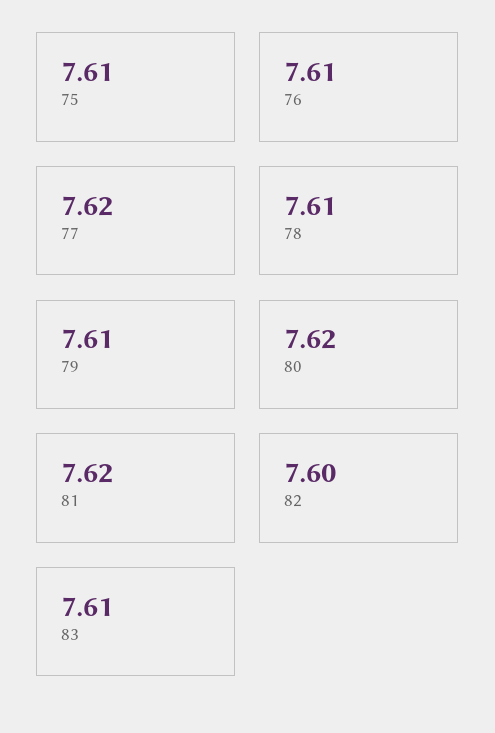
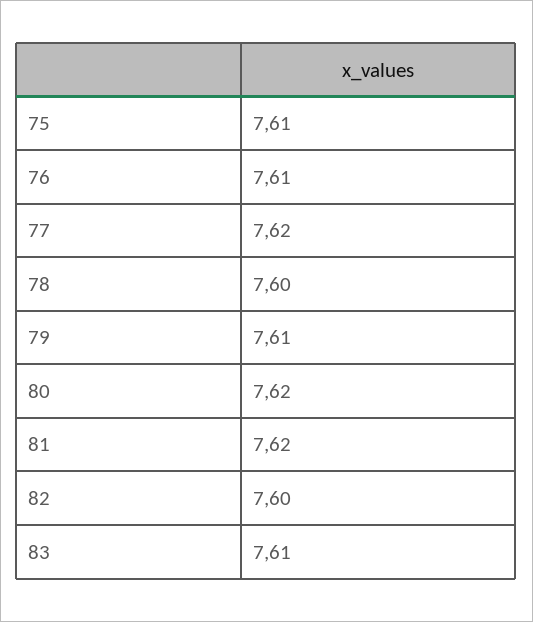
  {
    "75": 7.61,
    "76": 7.61,
    "77": 7.62,
-   "78": 7.61,
+   "78": 7.6,
    "79": 7.61,
    "80": 7.62,
    "81": 7.62,
    "82": 7.6,
    "83": 7.61
  }

